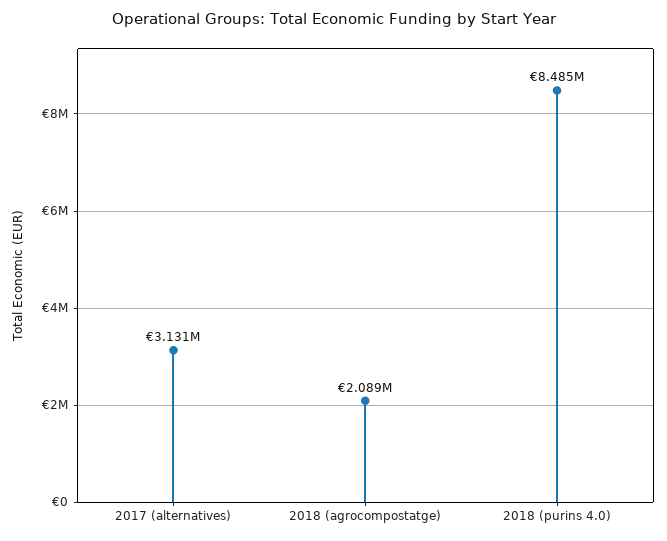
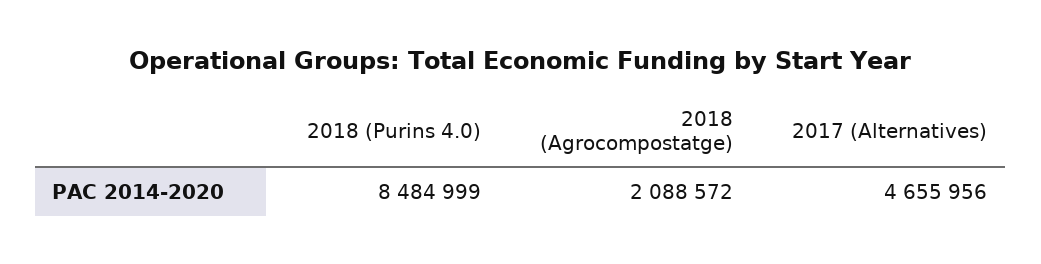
  {
-   "2017 (alternatives)": 3131000,
+   "2017 (alternatives)": 4655956,
    "2018 (agrocompostatge)": 2088572,
    "2018 (purins 4.0)": 8484999
  }

